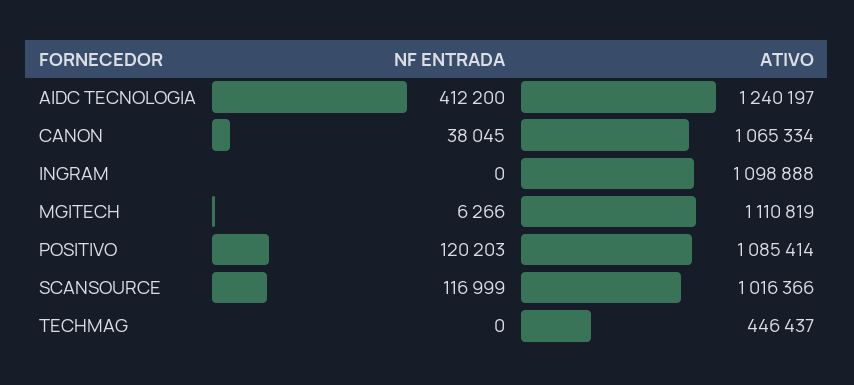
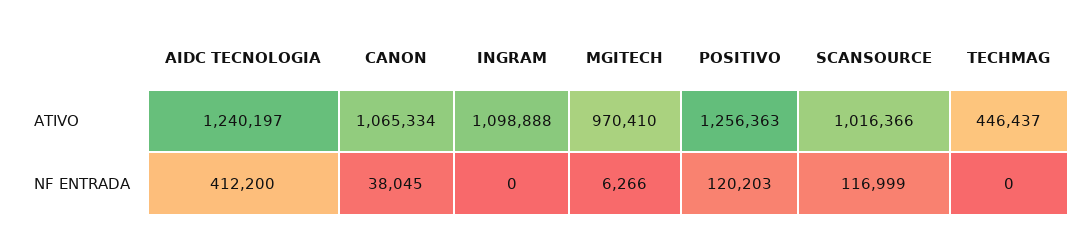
  {
    "NF ENTRADA": {
      "AIDC TECNOLOGIA": 412200,
      "CANON": 38045,
      "INGRAM": 0,
      "MGITECH": 6266,
      "POSITIVO": 120203,
      "SCANSOURCE": 116999,
      "TECHMAG": 0
    },
    "ATIVO": {
      "AIDC TECNOLOGIA": 1240197,
      "CANON": 1065334,
      "INGRAM": 1098888,
-     "MGITECH": 1110819,
+     "MGITECH": 970410,
-     "POSITIVO": 1085414,
+     "POSITIVO": 1256363,
      "SCANSOURCE": 1016366,
      "TECHMAG": 446437
    }
  }

